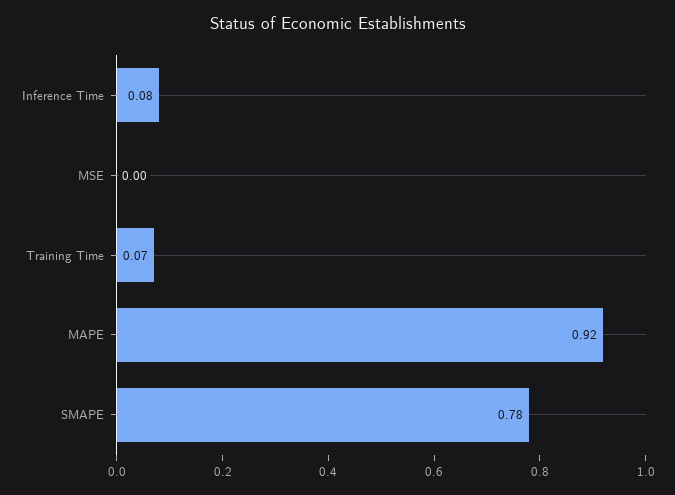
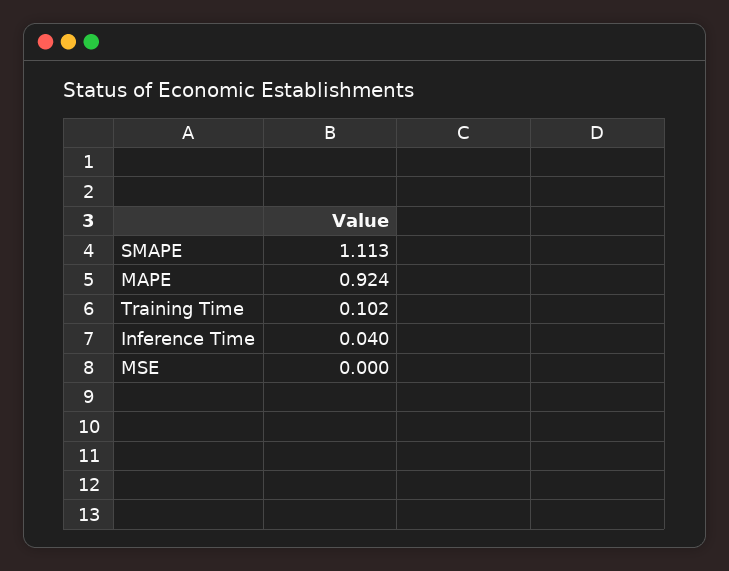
  {
-   "Inference Time": 0.08,
+   "Inference Time": 0.04,
    "MSE": 0,
-   "Training Time": 0.07,
+   "Training Time": 0.102,
    "MAPE": 0.924,
-   "SMAPE": 0.78
+   "SMAPE": 1.113
  }

